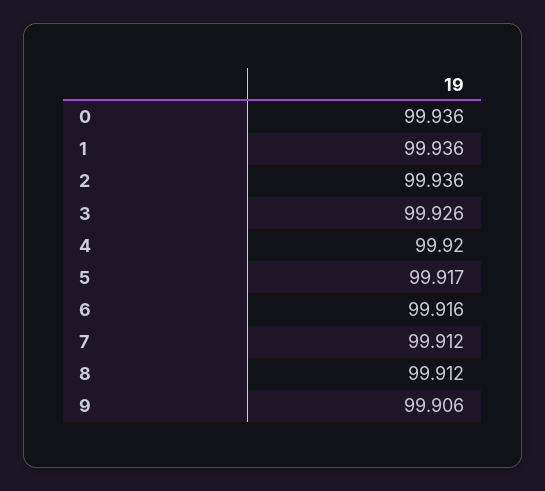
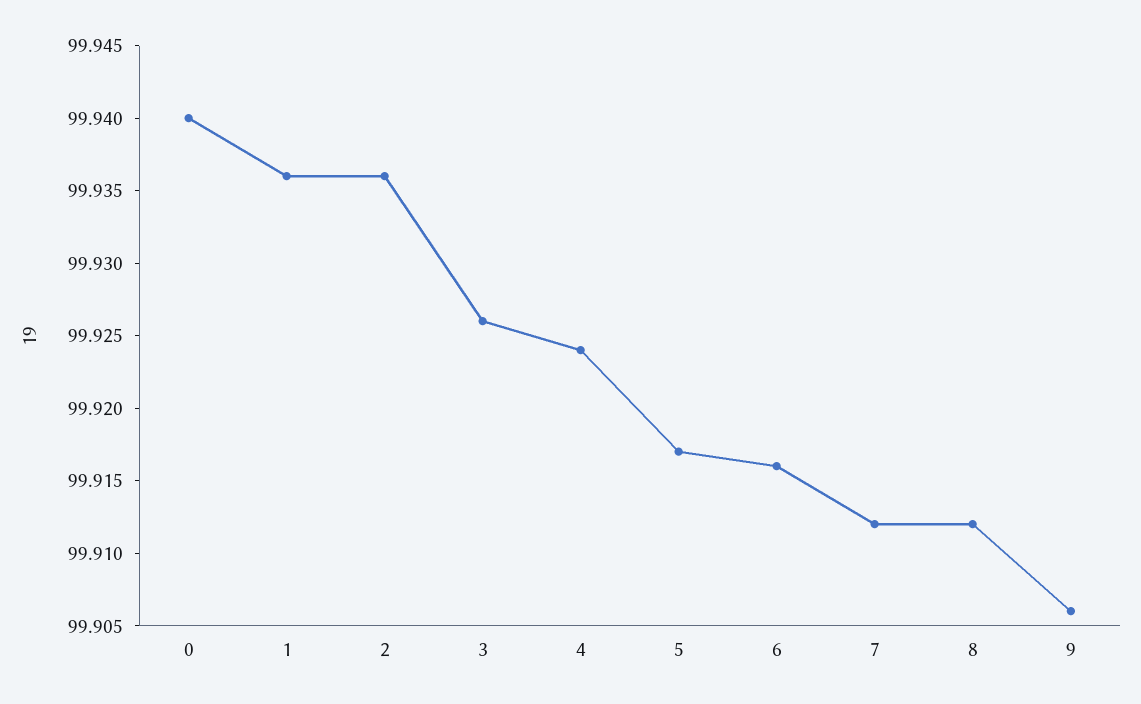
  {
-   "0": 99.936,
+   "0": 99.94,
    "1": 99.936,
    "2": 99.936,
    "3": 99.926,
-   "4": 99.92,
+   "4": 99.924,
    "5": 99.917,
    "6": 99.916,
    "7": 99.912,
    "8": 99.912,
    "9": 99.906
  }

